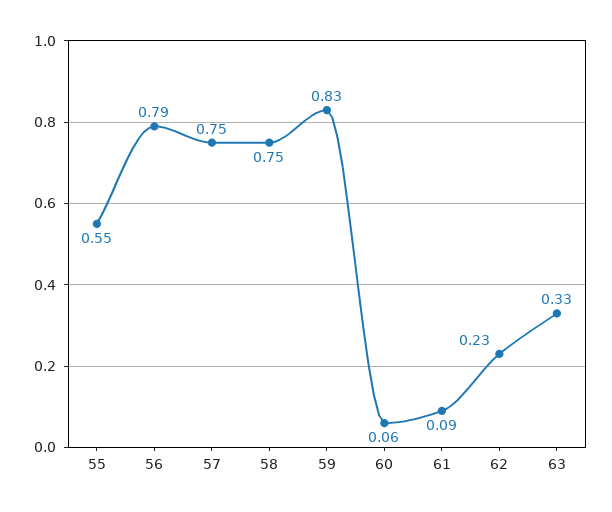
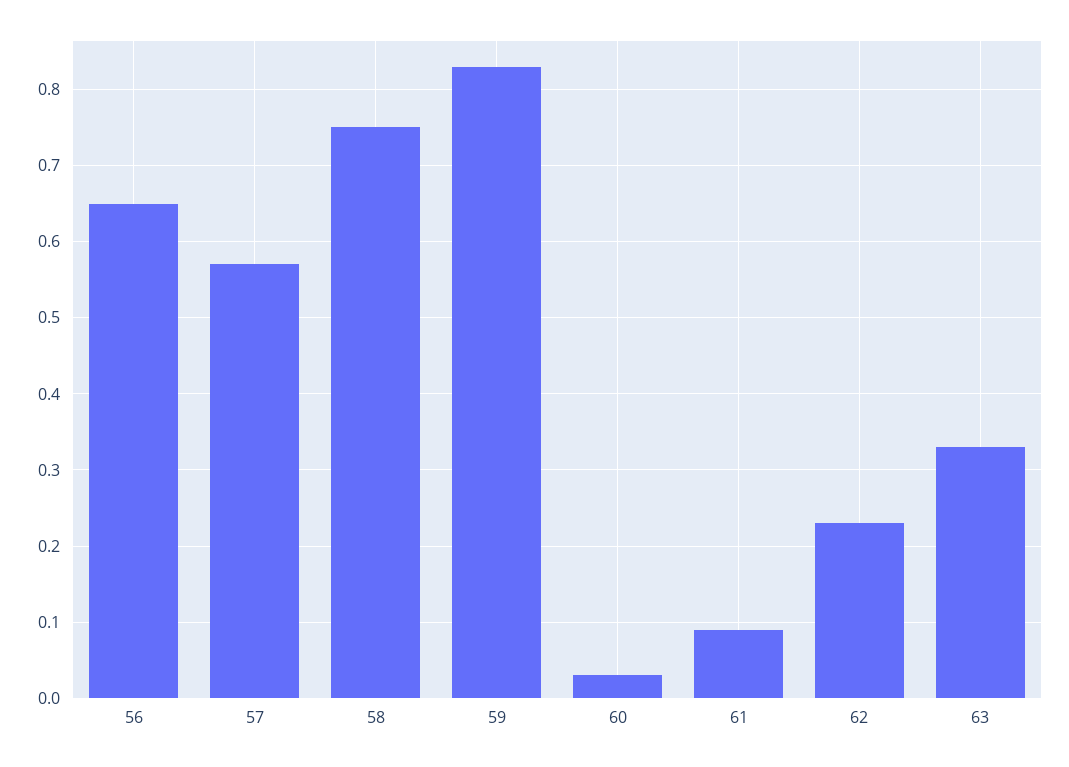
  {
-   "55": 0.55,
-   "56": 0.79,
+   "56": 0.65,
-   "57": 0.75,
+   "57": 0.57,
    "58": 0.75,
    "59": 0.83,
-   "60": 0.06,
+   "60": 0.03,
    "61": 0.09,
    "62": 0.23,
    "63": 0.33
  }

